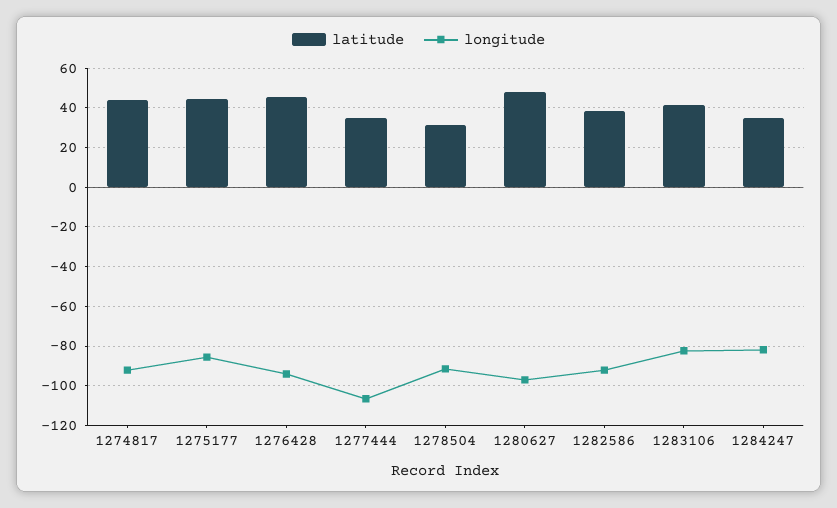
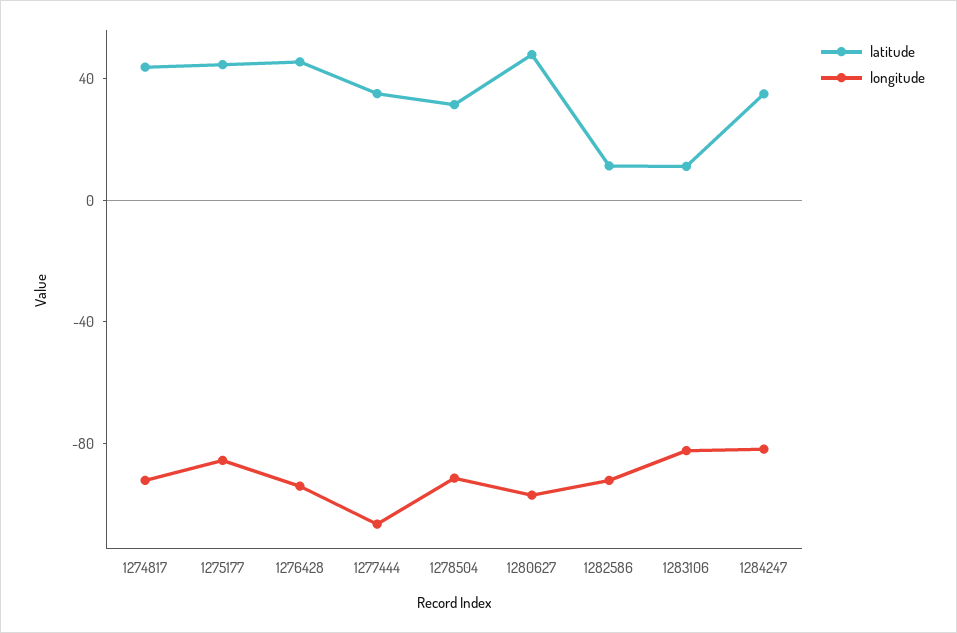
  {
    "latitude": {
      "1274817": 45,
      "1275177": 45,
      "1276428": 45,
      "1277444": 35,
      "1278504": 30,
      "1280627": 50,
-     "1282586": 40,
+     "1282586": 10,
-     "1283106": 40,
+     "1283106": 10,
      "1284247": 35
    },
    "longitude": {
      "1274817": -90,
      "1275177": -85,
      "1276428": -95,
      "1277444": -105,
      "1278504": -90,
      "1280627": -95,
      "1282586": -90,
      "1283106": -80,
      "1284247": -80
    }
  }

